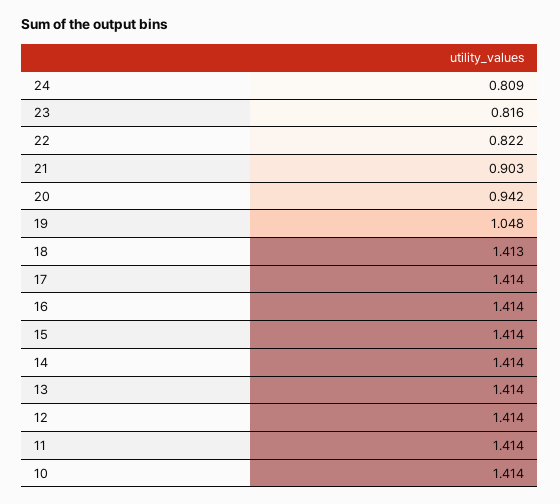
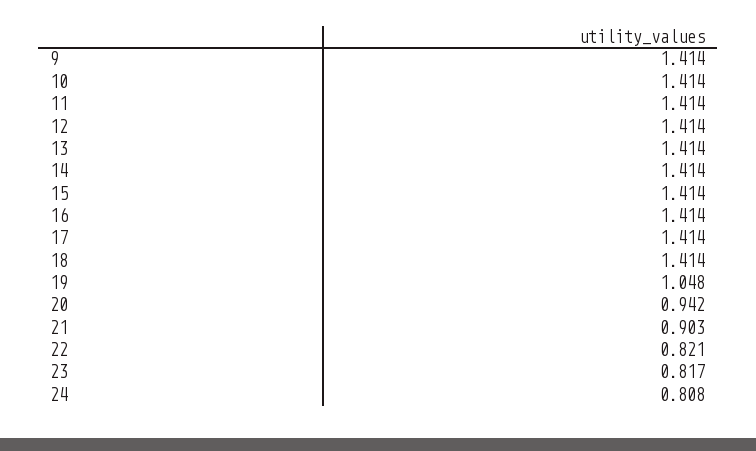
  {
-   "24": 0.809,
+   "24": 0.808,
-   "23": 0.816,
+   "23": 0.817,
-   "22": 0.822,
+   "22": 0.821,
    "21": 0.903,
    "20": 0.942,
    "19": 1.048,
-   "18": 1.413,
+   "18": 1.414,
    "17": 1.414,
    "16": 1.414,
    "15": 1.414,
    "14": 1.414,
    "13": 1.414,
    "12": 1.414,
    "11": 1.414,
-   "10": 1.414
+   "10": 1.414,
+   "9": 1.414
  }

